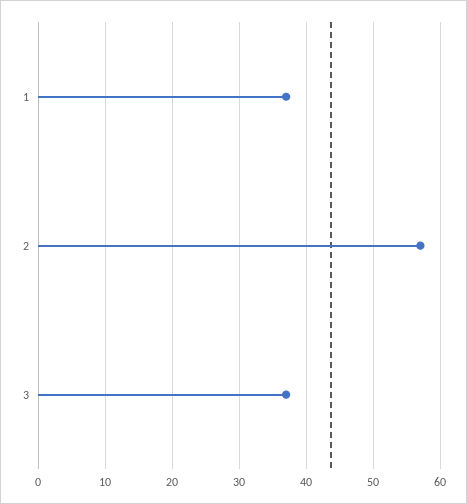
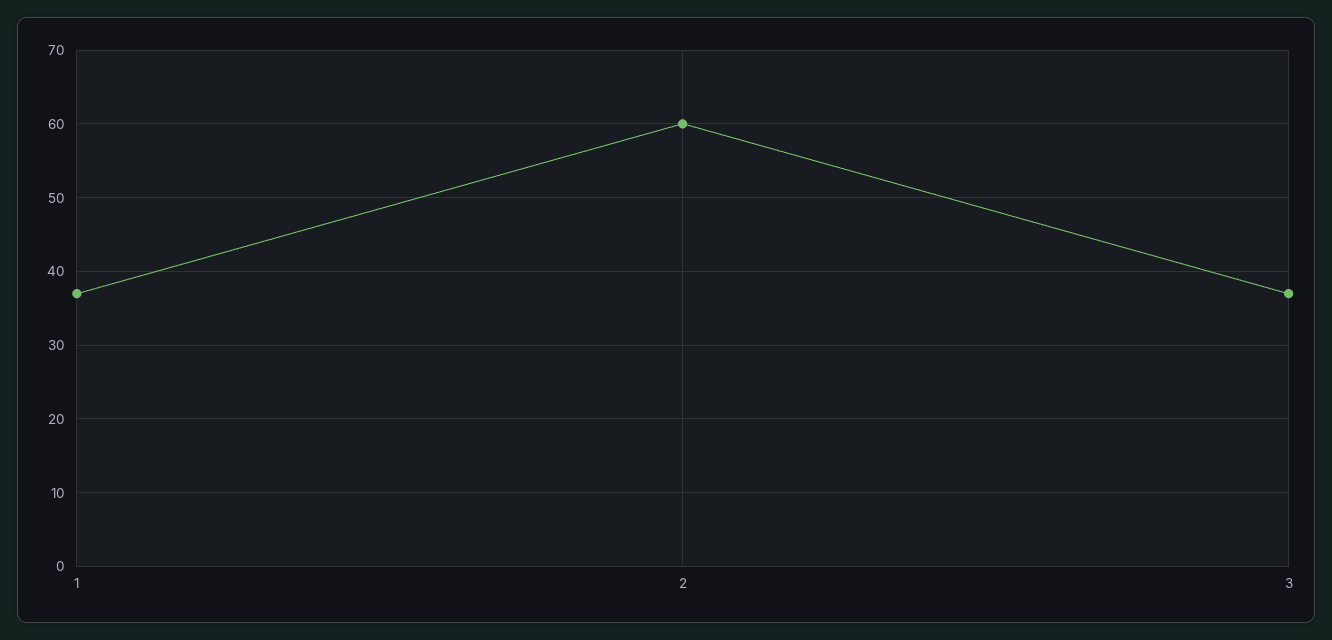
  {
    "1": 37,
-   "2": 57,
+   "2": 60,
    "3": 37
  }

